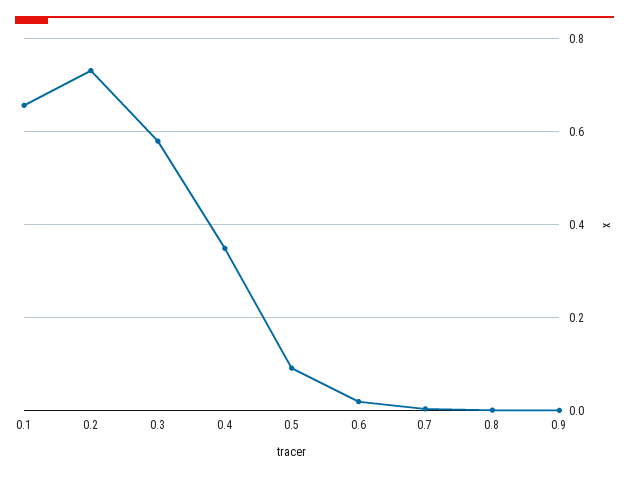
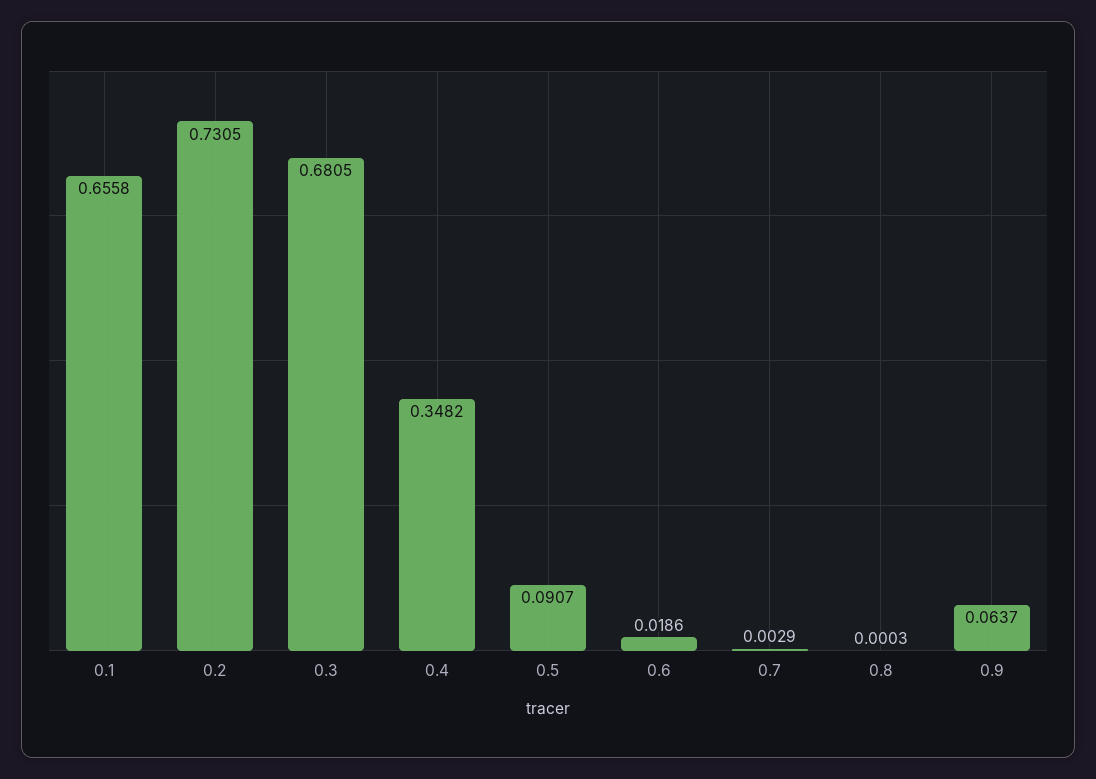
  {
    "0.1": 0.6558,
    "0.2": 0.7305,
-   "0.3": 0.58,
+   "0.3": 0.6805,
    "0.4": 0.3482,
    "0.5": 0.0907,
    "0.6": 0.0186,
    "0.7": 0.0029,
    "0.8": 0.0003,
-   "0.9": 0
+   "0.9": 0.0637
  }

